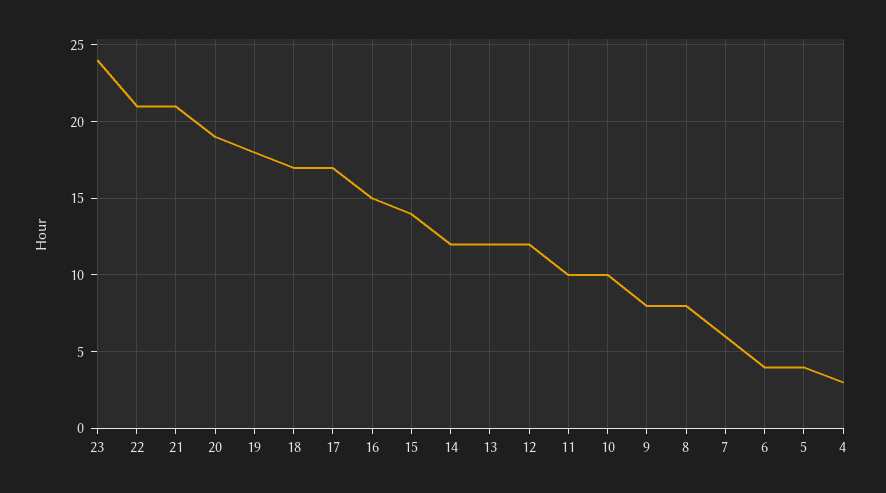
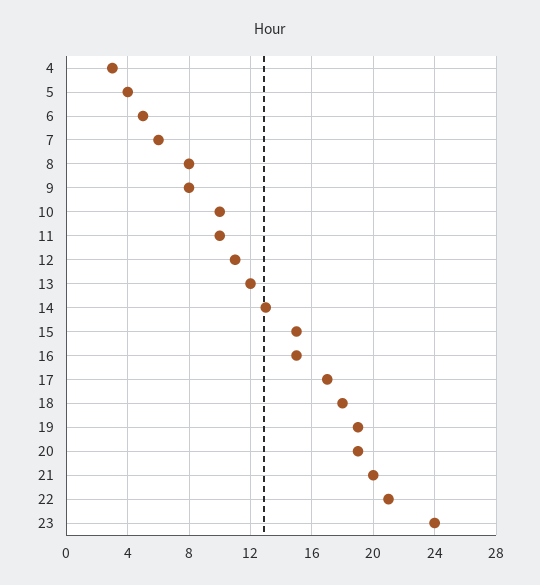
  {
    "23": 24,
    "22": 21,
-   "21": 21,
+   "21": 20,
    "20": 19,
-   "19": 18,
+   "19": 19,
-   "18": 17,
+   "18": 18,
    "17": 17,
    "16": 15,
-   "15": 14,
+   "15": 15,
-   "14": 12,
+   "14": 13,
    "13": 12,
-   "12": 12,
+   "12": 11,
    "11": 10,
    "10": 10,
    "9": 8,
    "8": 8,
    "7": 6,
-   "6": 4,
+   "6": 5,
    "5": 4,
    "4": 3
  }

